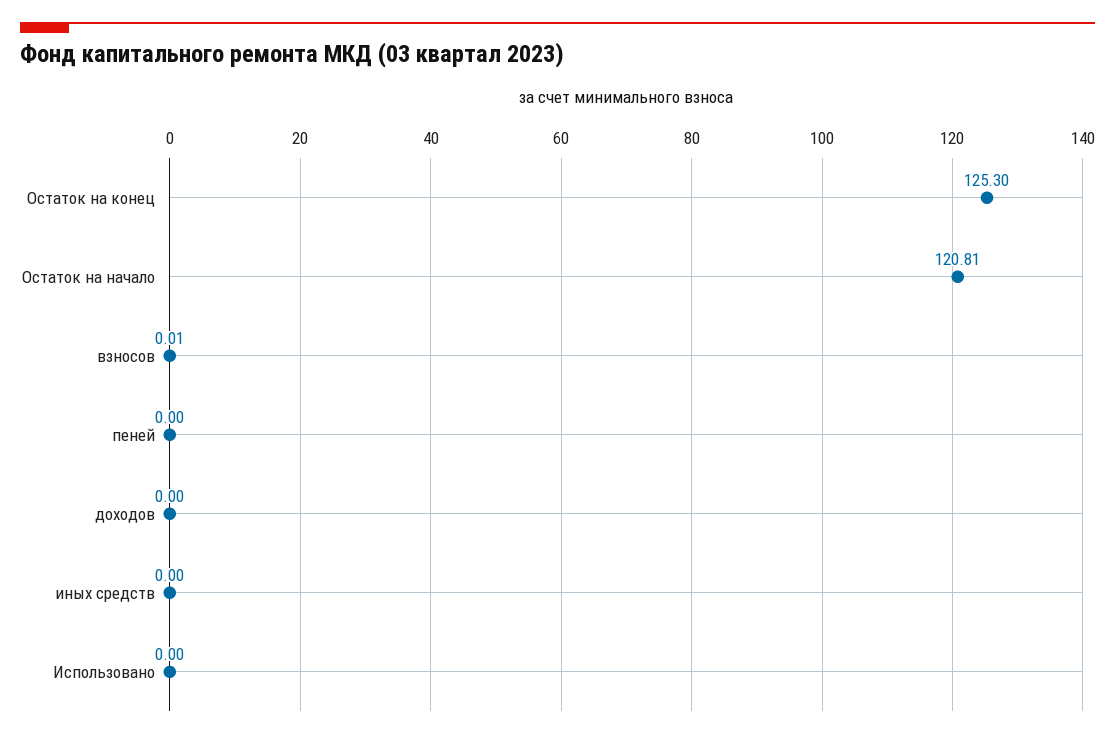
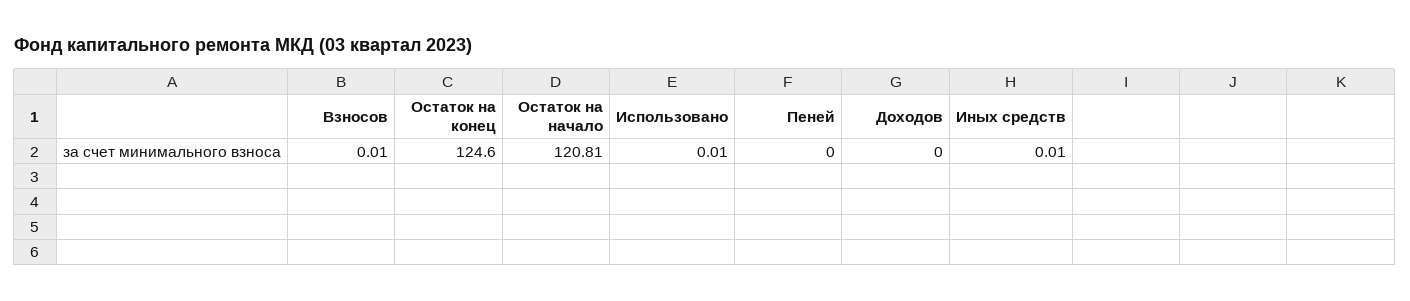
  {
-   "Остаток на конец": 125.3,
+   "Остаток на конец": 124.6,
    "Остаток на начало": 120.81,
    "взносов": 0.01,
    "пеней": 0,
    "доходов": 0,
-   "иных средств": 0,
+   "иных средств": 0.01,
-   "Использовано": 0
+   "Использовано": 0.01
  }

